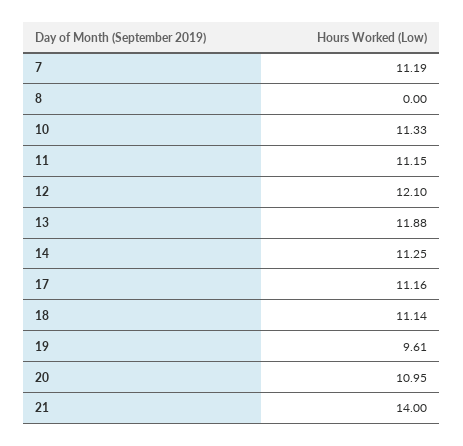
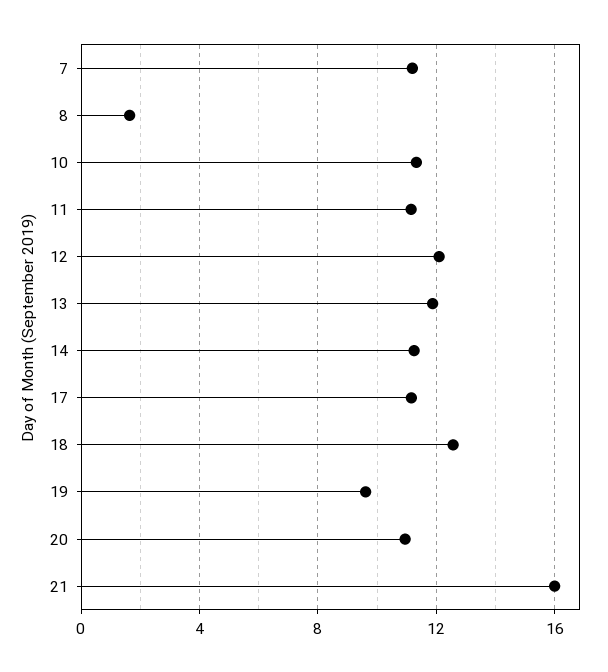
  {
    "7": 11.19,
-   "8": 0,
+   "8": 1.5,
    "10": 11.33,
    "11": 11.15,
    "12": 12.1,
    "13": 11.88,
    "14": 11.25,
    "17": 11.16,
-   "18": 11.14,
+   "18": 12.5,
    "19": 9.61,
    "20": 10.95,
-   "21": 14
+   "21": 16
  }

